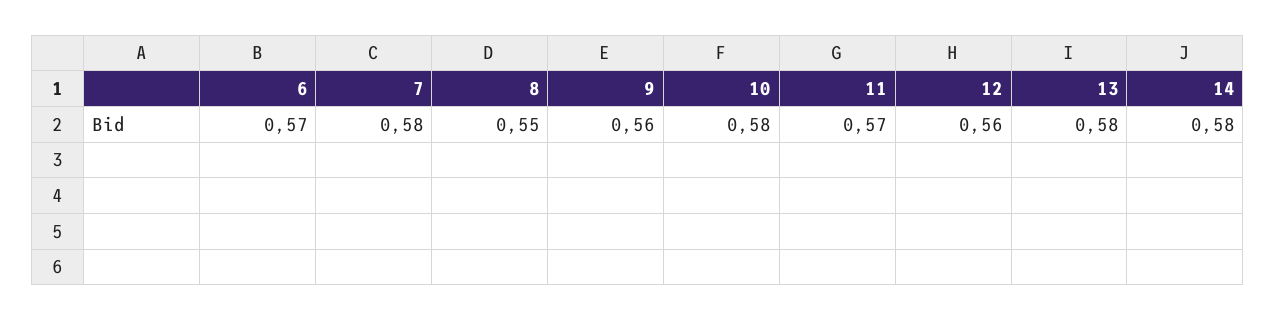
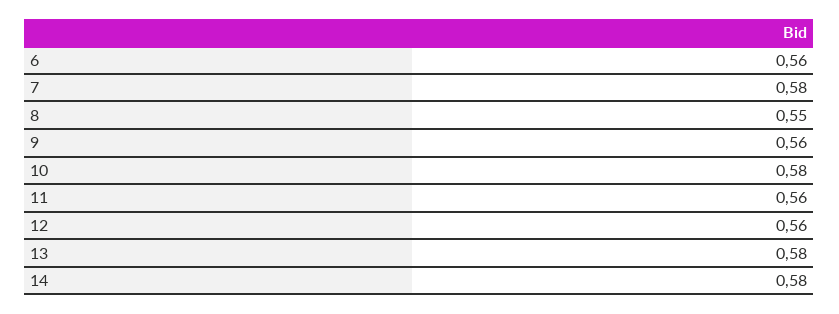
  {
-   "6": 0.57,
+   "6": 0.56,
    "7": 0.58,
    "8": 0.55,
    "9": 0.56,
    "10": 0.58,
-   "11": 0.57,
+   "11": 0.56,
    "12": 0.56,
    "13": 0.58,
    "14": 0.58
  }

